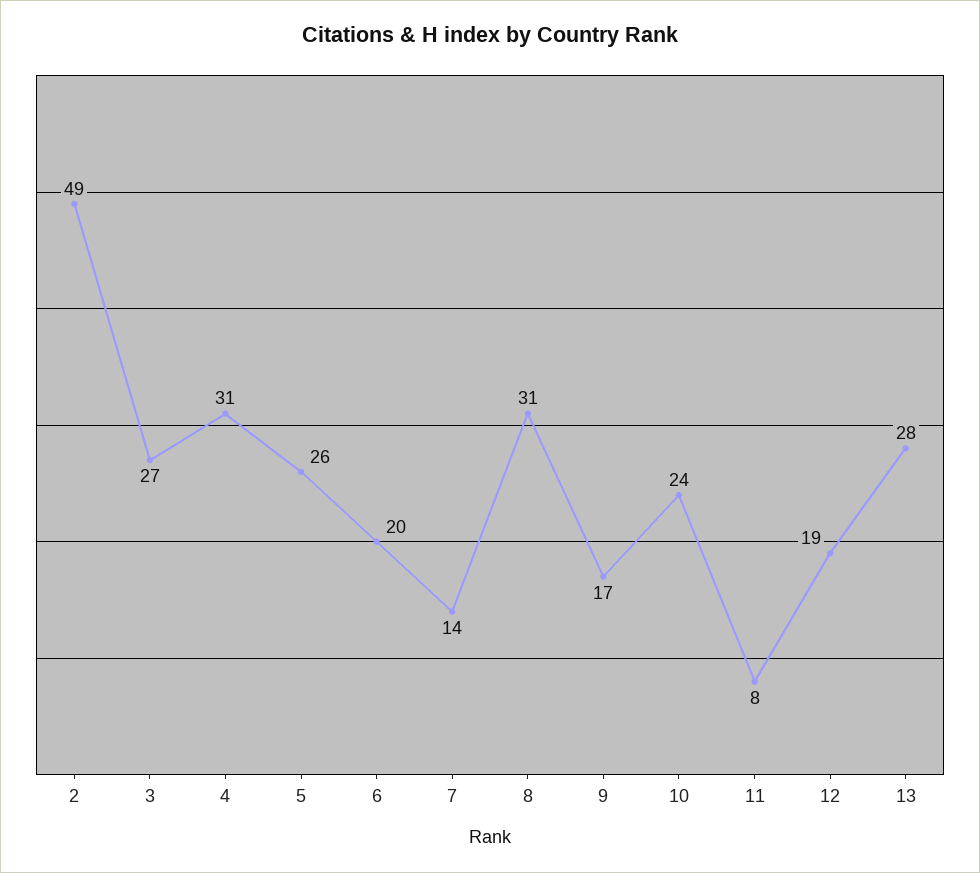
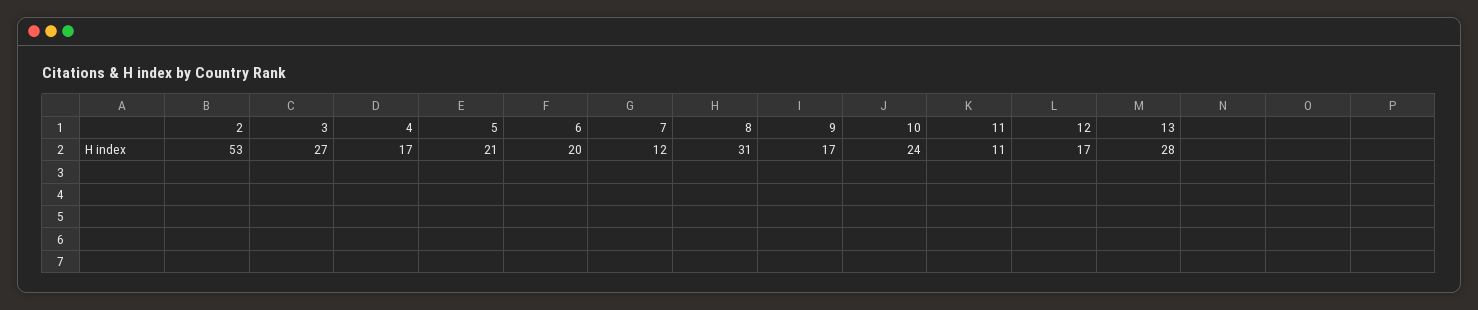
  {
-   "2": 49,
+   "2": 53,
    "3": 27,
-   "4": 31,
+   "4": 17,
-   "5": 26,
+   "5": 21,
    "6": 20,
-   "7": 14,
+   "7": 12,
    "8": 31,
    "9": 17,
    "10": 24,
-   "11": 8,
+   "11": 11,
-   "12": 19,
+   "12": 17,
    "13": 28
  }

